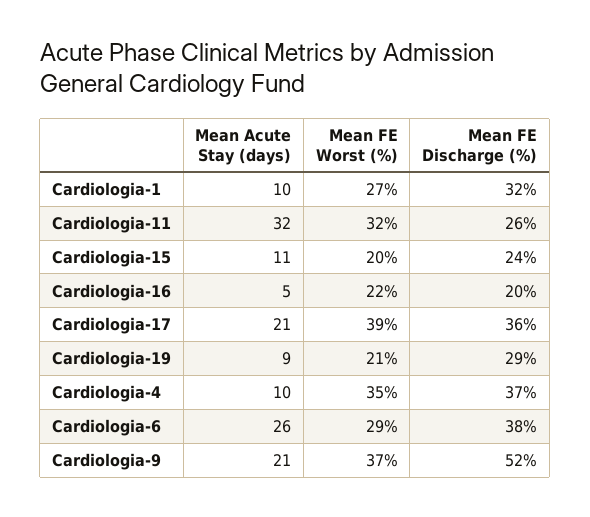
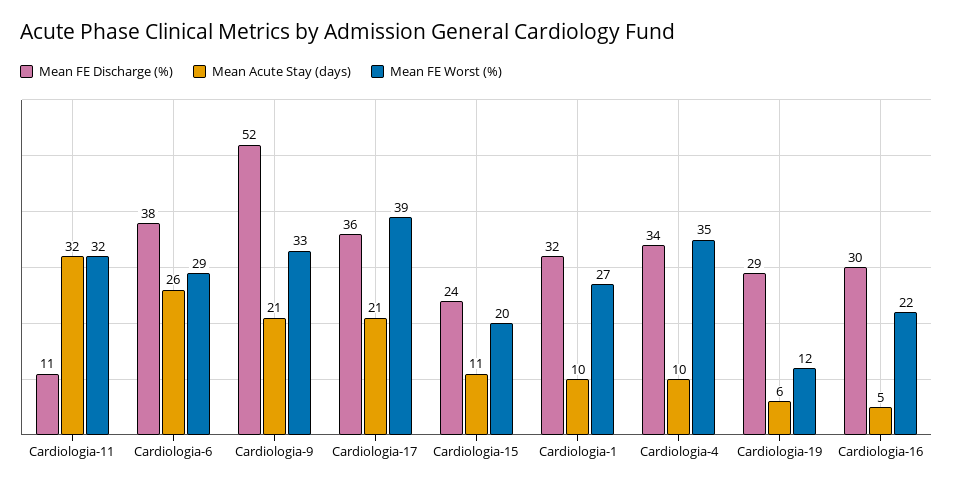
  {
    "Mean Acute Stay (days)": {
      "Cardiologia-1": 10,
      "Cardiologia-11": 32,
      "Cardiologia-15": 11,
      "Cardiologia-16": 5,
      "Cardiologia-17": 21,
-     "Cardiologia-19": 9,
+     "Cardiologia-19": 6,
      "Cardiologia-4": 10,
      "Cardiologia-6": 26,
      "Cardiologia-9": 21
    },
    "Mean FE Worst (%)": {
      "Cardiologia-1": 27,
      "Cardiologia-11": 32,
      "Cardiologia-15": 20,
      "Cardiologia-16": 22,
      "Cardiologia-17": 39,
-     "Cardiologia-19": 21,
+     "Cardiologia-19": 12,
      "Cardiologia-4": 35,
      "Cardiologia-6": 29,
-     "Cardiologia-9": 37
+     "Cardiologia-9": 33
    },
    "Mean FE Discharge (%)": {
      "Cardiologia-1": 32,
-     "Cardiologia-11": 26,
+     "Cardiologia-11": 11,
      "Cardiologia-15": 24,
-     "Cardiologia-16": 20,
+     "Cardiologia-16": 30,
      "Cardiologia-17": 36,
      "Cardiologia-19": 29,
-     "Cardiologia-4": 37,
+     "Cardiologia-4": 34,
      "Cardiologia-6": 38,
      "Cardiologia-9": 52
    }
  }

